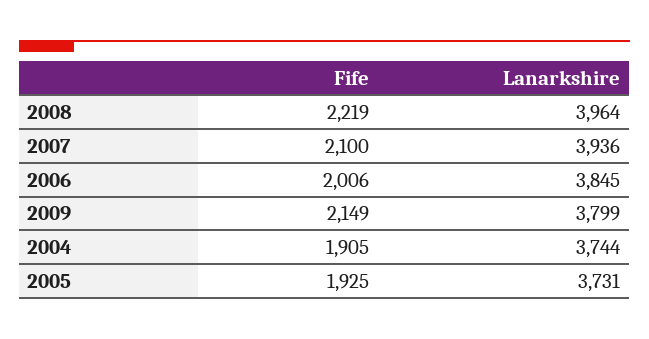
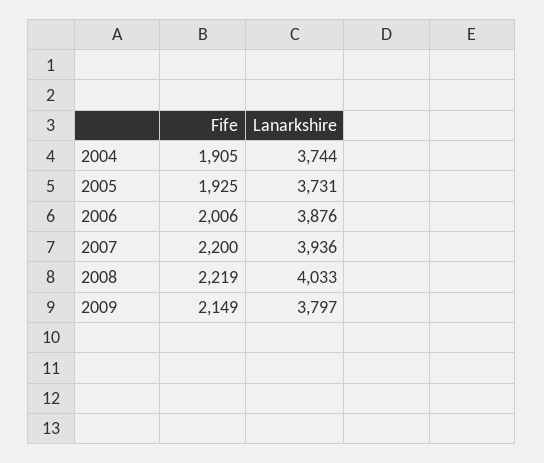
  {
    "Fife": {
      "2008": 2219,
-     "2007": 2100,
+     "2007": 2200,
      "2006": 2006,
      "2009": 2149,
      "2004": 1905,
      "2005": 1925
    },
    "Lanarkshire": {
-     "2008": 3964,
+     "2008": 4033,
      "2007": 3936,
-     "2006": 3845,
+     "2006": 3876,
-     "2009": 3799,
+     "2009": 3797,
      "2004": 3744,
      "2005": 3731
    }
  }

